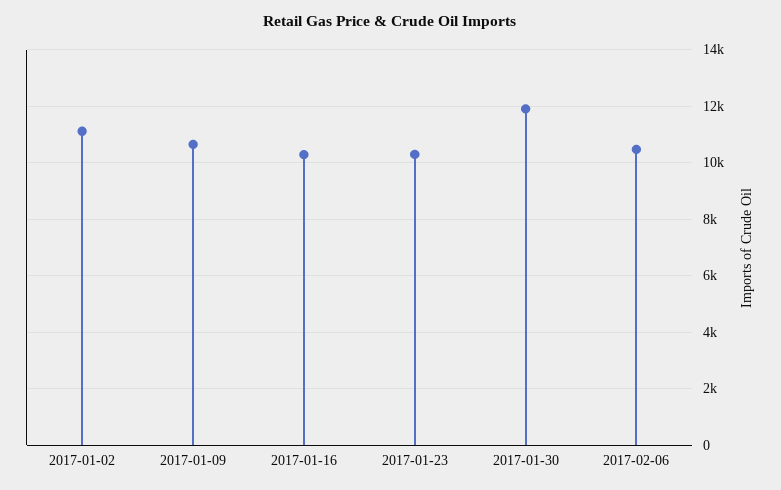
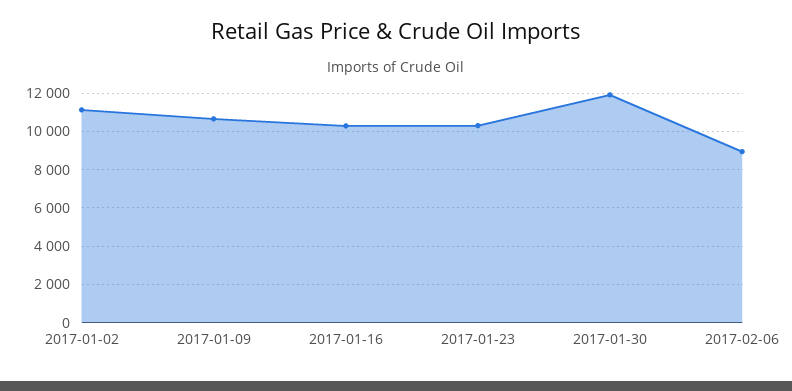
  {
    "2017-01-02": 11000,
    "2017-01-09": 10750,
    "2017-01-16": 10250,
    "2017-01-23": 10250,
    "2017-01-30": 12000,
-   "2017-02-06": 10500
+   "2017-02-06": 9000
  }

